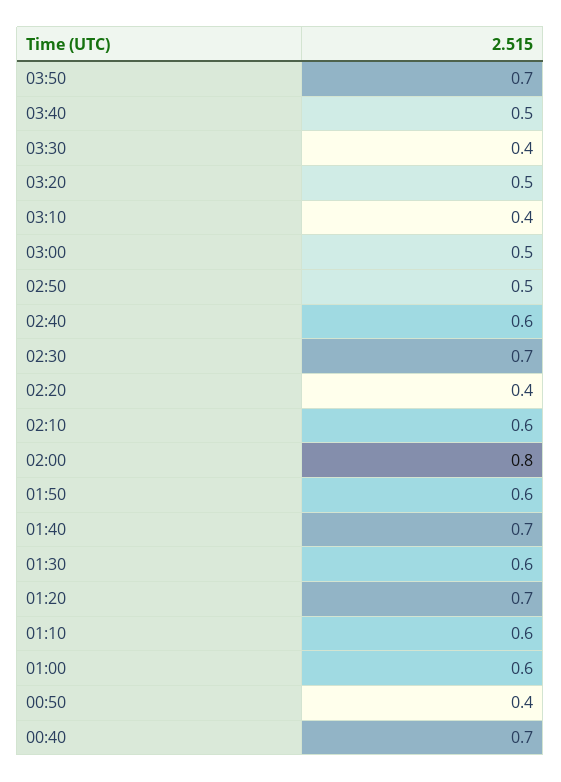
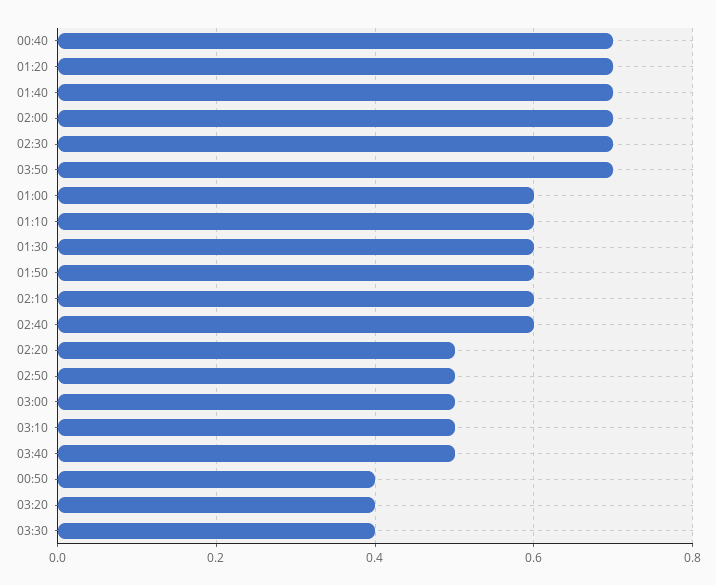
  {
    "03:50": 0.7,
    "03:40": 0.5,
    "03:30": 0.4,
-   "03:20": 0.5,
+   "03:20": 0.4,
-   "03:10": 0.4,
+   "03:10": 0.5,
    "03:00": 0.5,
    "02:50": 0.5,
    "02:40": 0.6,
    "02:30": 0.7,
-   "02:20": 0.4,
+   "02:20": 0.5,
    "02:10": 0.6,
-   "02:00": 0.8,
+   "02:00": 0.7,
    "01:50": 0.6,
    "01:40": 0.7,
    "01:30": 0.6,
    "01:20": 0.7,
    "01:10": 0.6,
    "01:00": 0.6,
    "00:50": 0.4,
    "00:40": 0.7
  }

